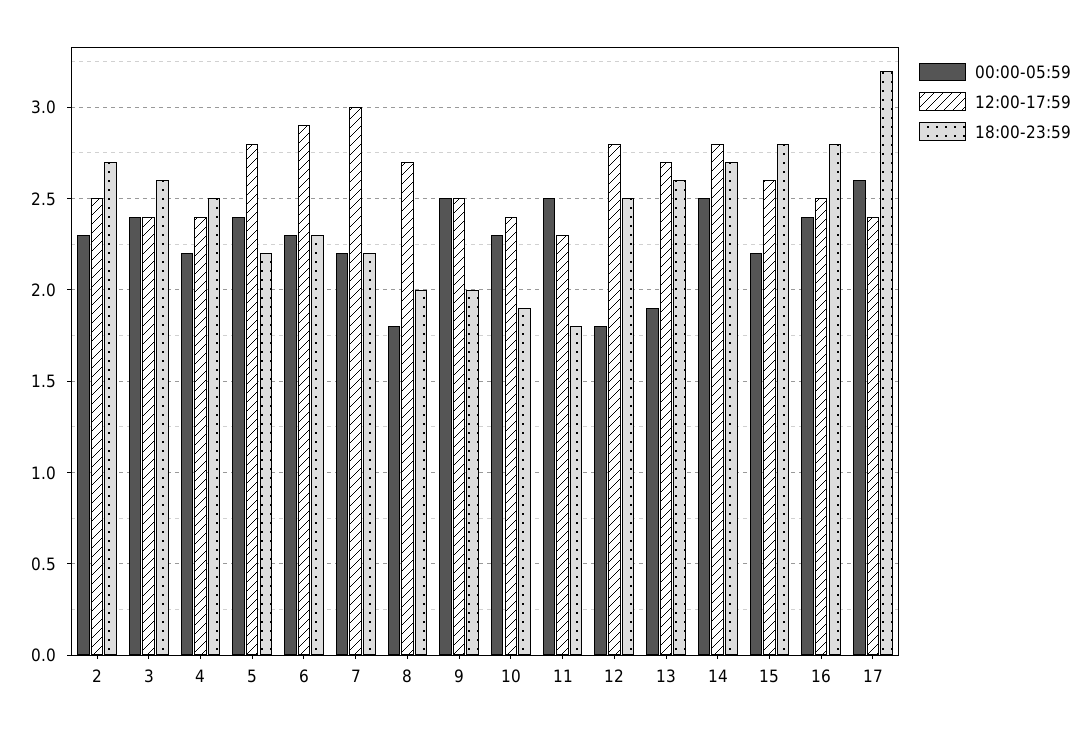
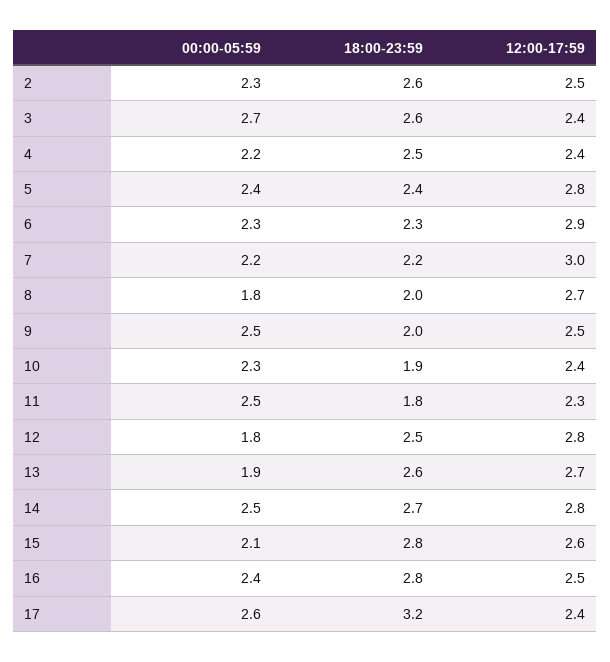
  {
    "00:00-05:59": {
      "2": 2.3,
-     "3": 2.4,
+     "3": 2.7,
      "4": 2.2,
      "5": 2.4,
      "6": 2.3,
      "7": 2.2,
      "8": 1.8,
      "9": 2.5,
      "10": 2.3,
      "11": 2.5,
      "12": 1.8,
      "13": 1.9,
      "14": 2.5,
-     "15": 2.2,
+     "15": 2.1,
      "16": 2.4,
      "17": 2.6
    },
    "12:00-17:59": {
      "2": 2.5,
      "3": 2.4,
      "4": 2.4,
      "5": 2.8,
      "6": 2.9,
      "7": 3,
      "8": 2.7,
      "9": 2.5,
      "10": 2.4,
      "11": 2.3,
      "12": 2.8,
      "13": 2.7,
      "14": 2.8,
      "15": 2.6,
      "16": 2.5,
      "17": 2.4
    },
    "18:00-23:59": {
-     "2": 2.7,
+     "2": 2.6,
      "3": 2.6,
      "4": 2.5,
-     "5": 2.2,
+     "5": 2.4,
      "6": 2.3,
      "7": 2.2,
      "8": 2,
      "9": 2,
      "10": 1.9,
      "11": 1.8,
      "12": 2.5,
      "13": 2.6,
      "14": 2.7,
      "15": 2.8,
      "16": 2.8,
      "17": 3.2
    }
  }

